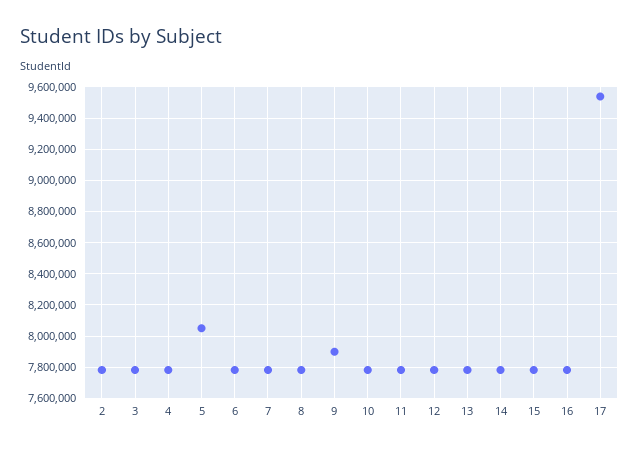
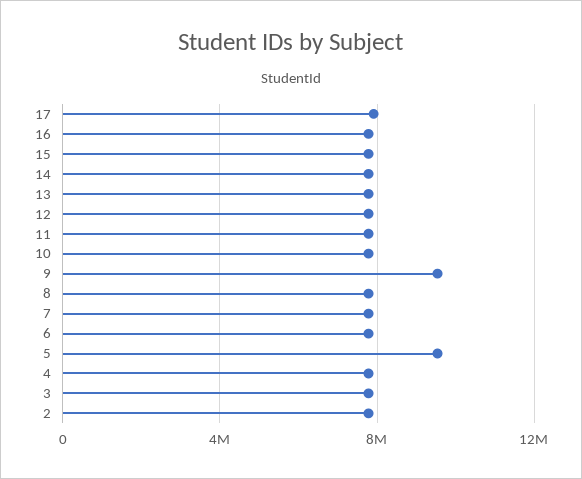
  {
    "2": 7800000,
    "3": 7800000,
    "4": 7800000,
-   "5": 8050000,
+   "5": 9500000,
    "6": 7800000,
    "7": 7800000,
    "8": 7800000,
-   "9": 7900000,
+   "9": 9500000,
    "10": 7800000,
    "11": 7800000,
    "12": 7800000,
    "13": 7800000,
    "14": 7800000,
    "15": 7800000,
    "16": 7800000,
-   "17": 9550000
+   "17": 8000000
  }

